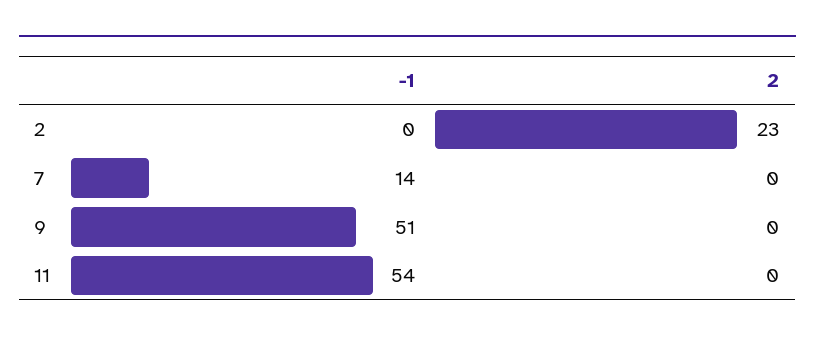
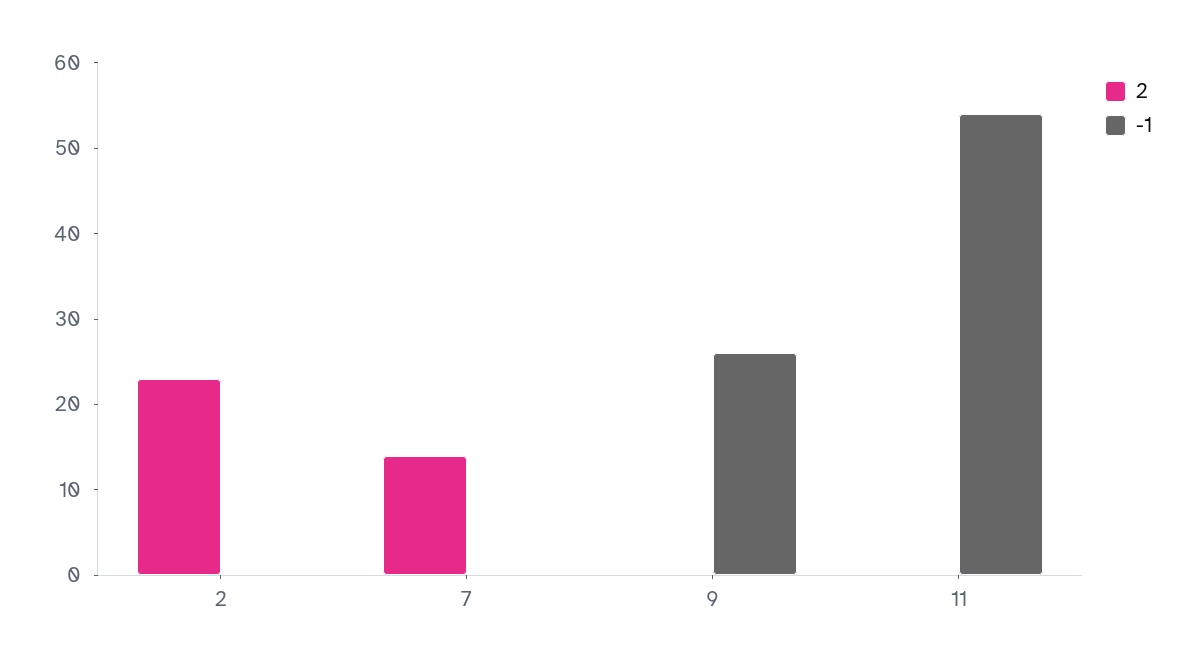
  {
    "-1": {
      "2": 0,
-     "7": 14,
+     "7": 0,
-     "9": 51,
+     "9": 26,
      "11": 54
    },
    "2": {
      "2": 23,
-     "7": 0,
+     "7": 14,
      "9": 0,
      "11": 0
    }
  }

